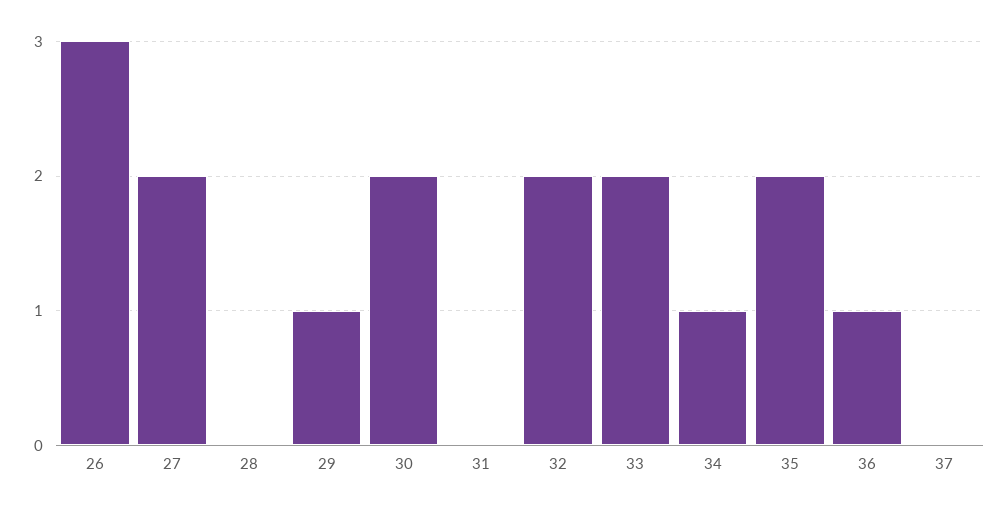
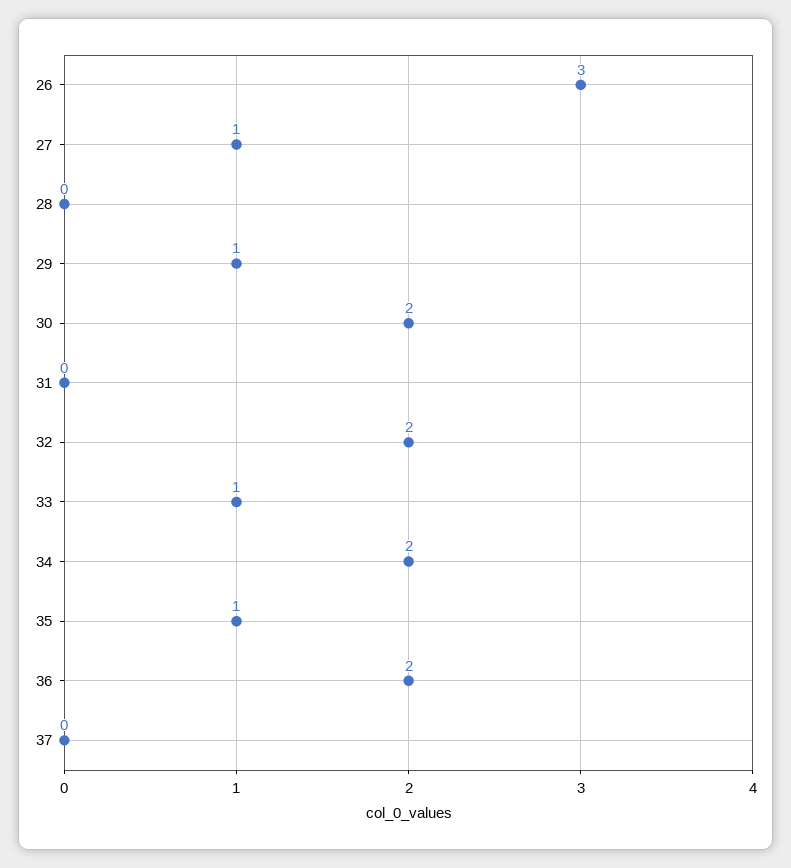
  {
    "26": 3,
-   "27": 2,
+   "27": 1,
    "28": 0,
    "29": 1,
    "30": 2,
    "31": 0,
    "32": 2,
-   "33": 2,
+   "33": 1,
-   "34": 1,
+   "34": 2,
-   "35": 2,
+   "35": 1,
-   "36": 1,
+   "36": 2,
    "37": 0
  }

